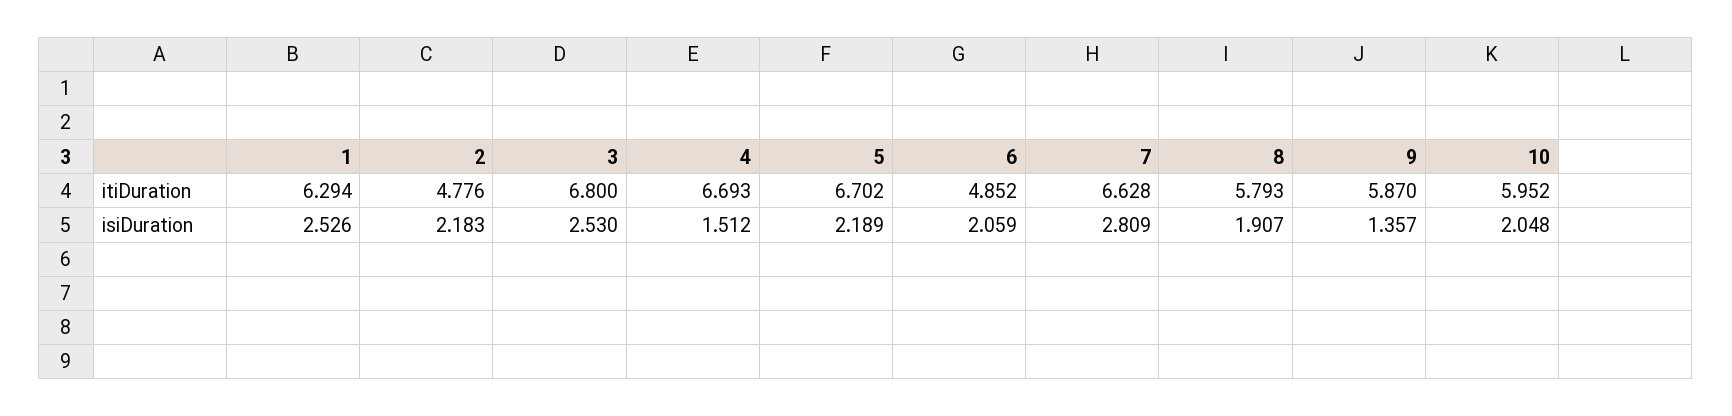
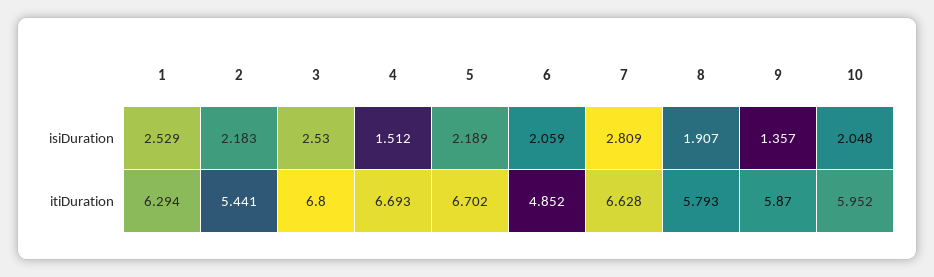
  {
    "1": {
      "itiDuration": 6.294,
-     "isiDuration": 2.526
+     "isiDuration": 2.529
    },
    "2": {
-     "itiDuration": 4.776,
+     "itiDuration": 5.441,
      "isiDuration": 2.183
    },
    "3": {
      "itiDuration": 6.8,
      "isiDuration": 2.53
    },
    "4": {
      "itiDuration": 6.693,
      "isiDuration": 1.512
    },
    "5": {
      "itiDuration": 6.702,
      "isiDuration": 2.189
    },
    "6": {
      "itiDuration": 4.852,
      "isiDuration": 2.059
    },
    "7": {
      "itiDuration": 6.628,
      "isiDuration": 2.809
    },
    "8": {
      "itiDuration": 5.793,
      "isiDuration": 1.907
    },
    "9": {
      "itiDuration": 5.87,
      "isiDuration": 1.357
    },
    "10": {
      "itiDuration": 5.952,
      "isiDuration": 2.048
    }
  }

